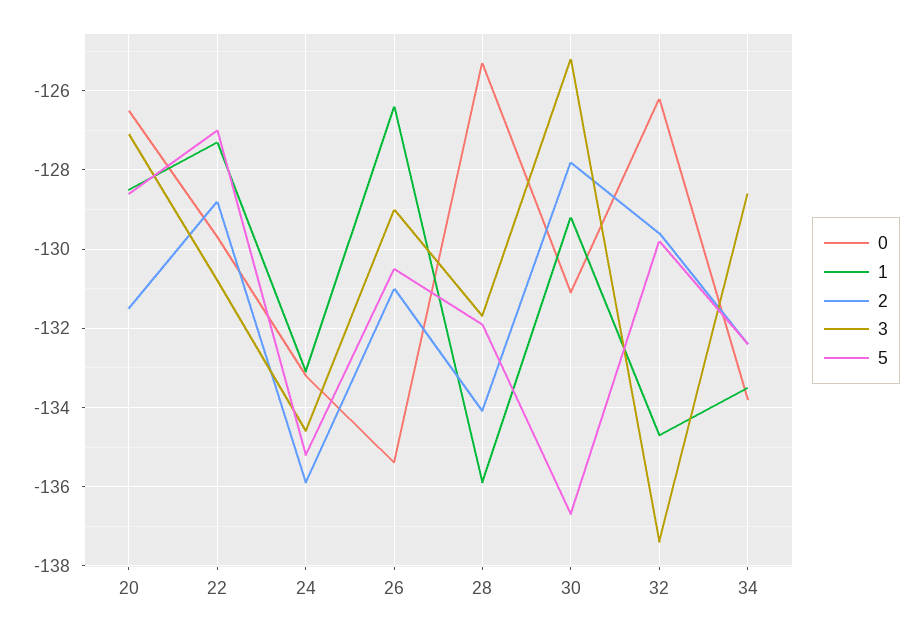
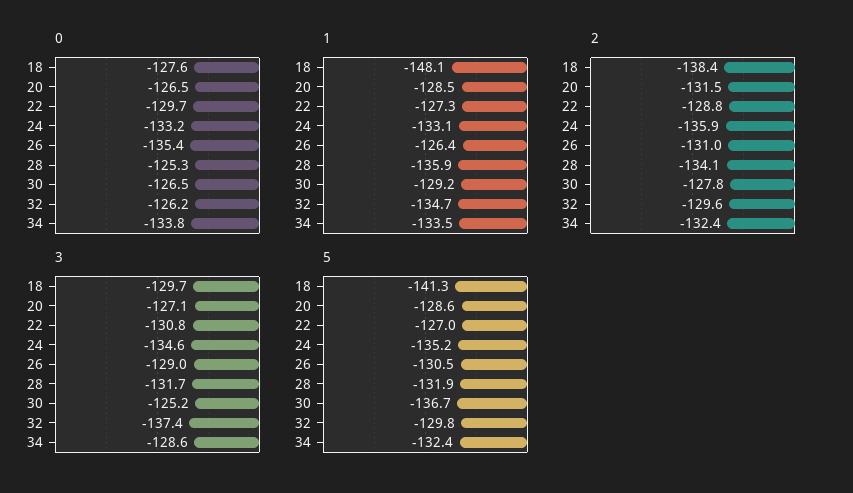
  {
    "0": {
      "20": -126.5,
      "22": -129.7,
      "24": -133.2,
      "26": -135.4,
      "28": -125.3,
-     "30": -131,
+     "30": -126.5,
      "32": -126.2,
-     "34": -133.8
+     "34": -133.8,
+     "18": -127.6
    },
    "1": {
      "20": -128.5,
      "22": -127.3,
      "24": -133.1,
      "26": -126.4,
      "28": -135.9,
      "30": -129.2,
      "32": -134.7,
-     "34": -133.5
+     "34": -133.5,
+     "18": -148.1
    },
    "2": {
      "20": -131.5,
      "22": -128.8,
      "24": -135.9,
      "26": -131,
      "28": -134.1,
      "30": -127.8,
      "32": -129.6,
-     "34": -132.4
+     "34": -132.4,
+     "18": -138.4
    },
    "3": {
      "20": -127.1,
      "22": -130.8,
      "24": -134.6,
      "26": -129,
      "28": -131.7,
      "30": -125.2,
      "32": -137.4,
-     "34": -128.6
+     "34": -128.6,
+     "18": -129.7
    },
    "5": {
      "20": -128.6,
      "22": -127,
      "24": -135.2,
      "26": -130.5,
      "28": -131.9,
      "30": -136.7,
      "32": -129.8,
-     "34": -132.4
+     "34": -132.4,
+     "18": -141.3
    }
  }

